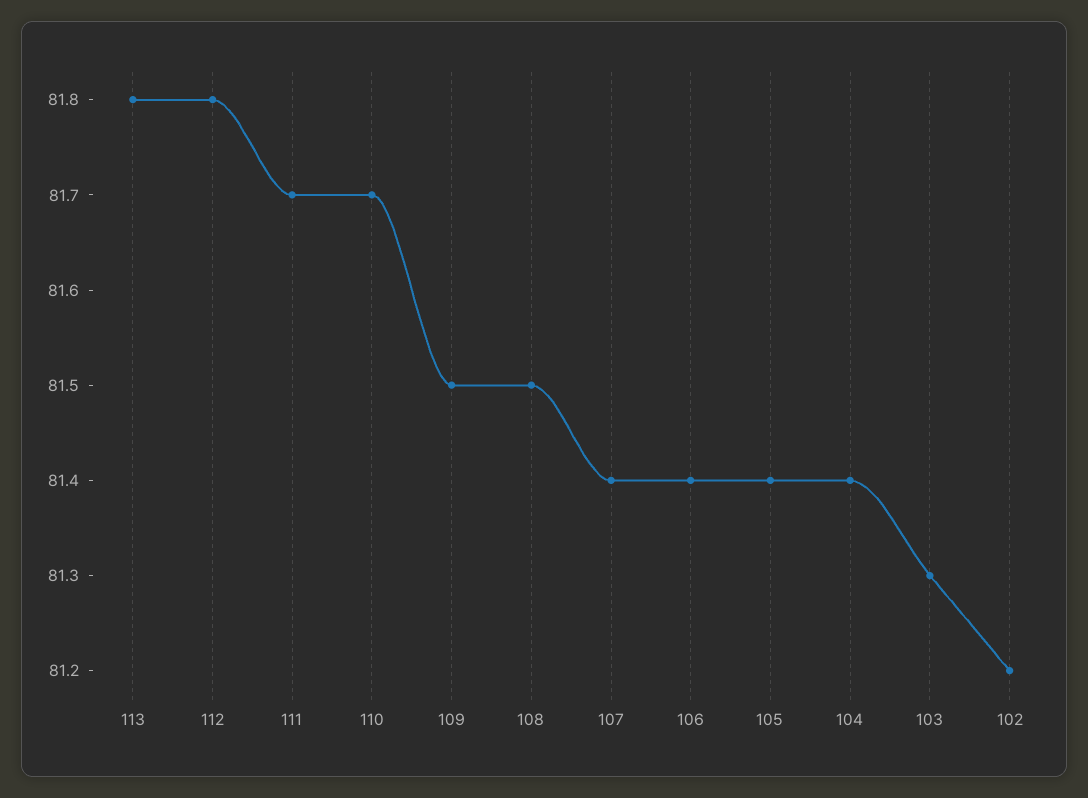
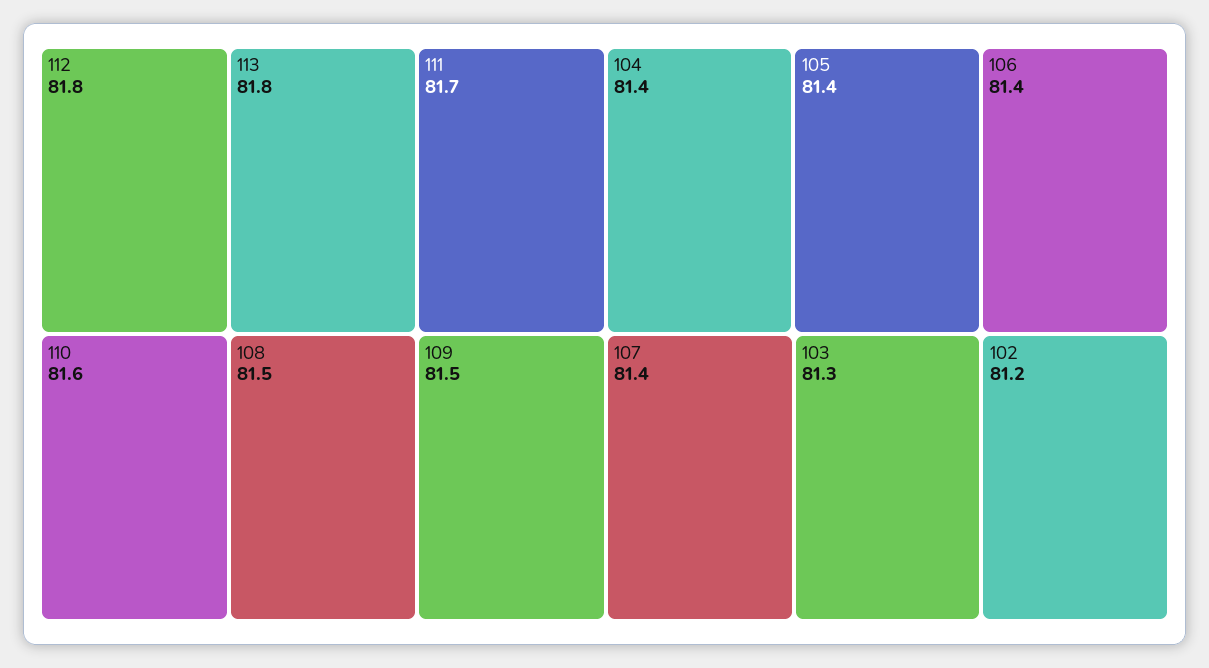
  {
    "113": 81.8,
    "112": 81.8,
    "111": 81.7,
-   "110": 81.7,
+   "110": 81.6,
    "109": 81.5,
    "108": 81.5,
    "107": 81.4,
    "106": 81.4,
    "105": 81.4,
    "104": 81.4,
    "103": 81.3,
    "102": 81.2
  }

